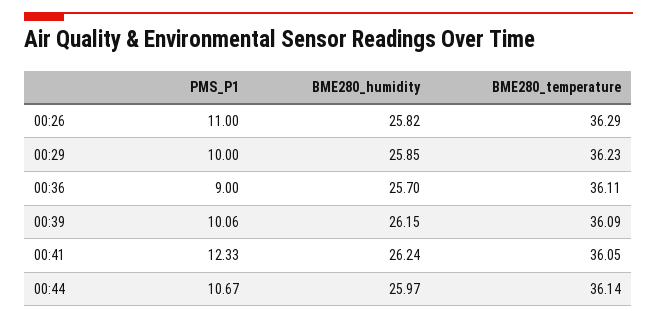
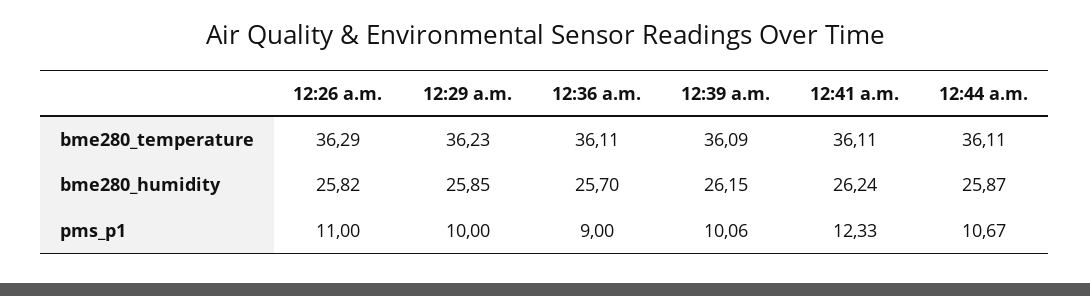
  {
    "PMS_P1": {
      "00:26": 11,
      "00:29": 10,
      "00:36": 9,
      "00:39": 10.06,
      "00:41": 12.33,
      "00:44": 10.67
    },
    "BME280_humidity": {
      "00:26": 25.82,
      "00:29": 25.85,
      "00:36": 25.7,
      "00:39": 26.15,
      "00:41": 26.24,
-     "00:44": 25.97
+     "00:44": 25.87
    },
    "BME280_temperature": {
      "00:26": 36.29,
      "00:29": 36.23,
      "00:36": 36.11,
      "00:39": 36.09,
-     "00:41": 36.05,
+     "00:41": 36.11,
-     "00:44": 36.14
+     "00:44": 36.11
    }
  }

